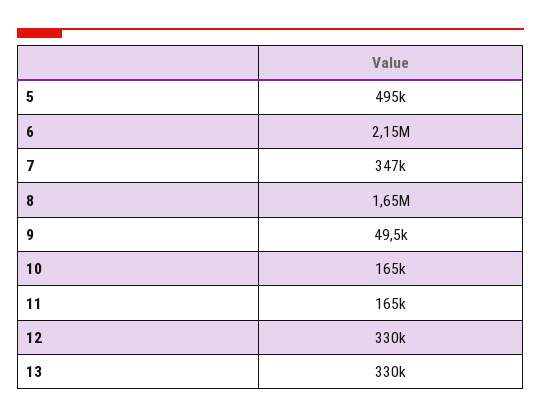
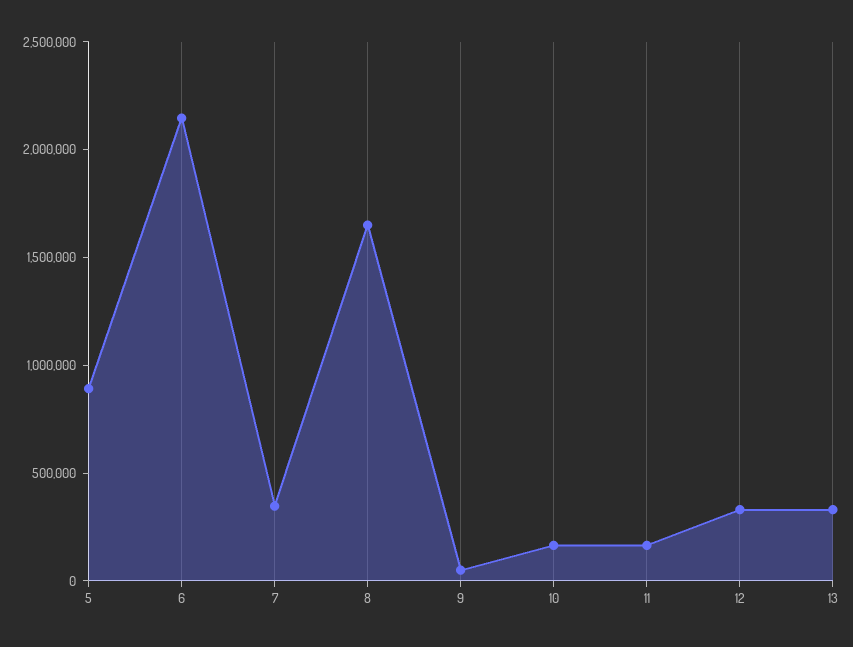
  {
-   "5": 495000,
+   "5": 900000,
    "6": 2150000,
    "7": 347000,
    "8": 1650000,
    "9": 49500,
    "10": 165000,
    "11": 165000,
    "12": 330000,
    "13": 330000
  }

